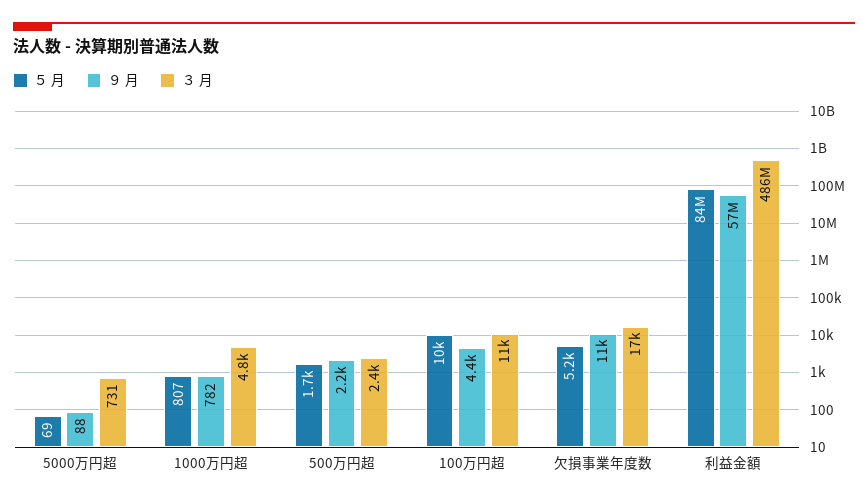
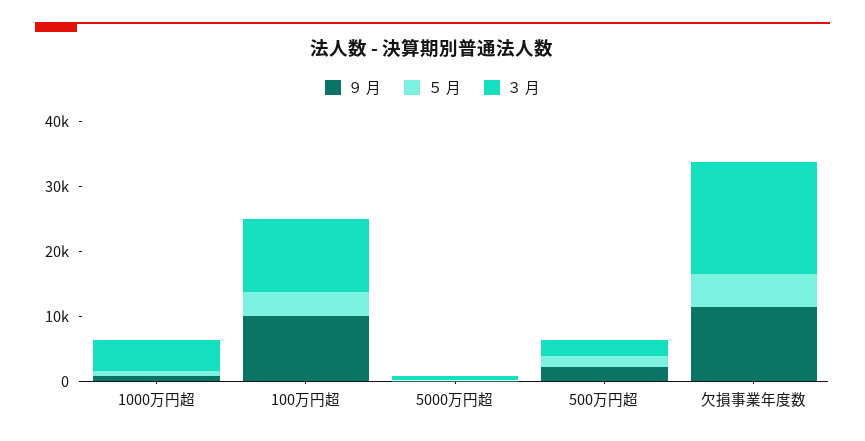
  {
    "５ 月": {
      "5000万円超": 69,
      "1000万円超": 807,
      "500万円超": 1700,
-     "100万円超": 10000,
+     "100万円超": 4000,
-     "欠損事業年度数": 5200,
+     "欠損事業年度数": 5200
-     "利益金額": 84000000
    },
    "９ 月": {
      "5000万円超": 88,
      "1000万円超": 782,
      "500万円超": 2200,
-     "100万円超": 4400,
+     "100万円超": 10000,
-     "欠損事業年度数": 11000,
+     "欠損事業年度数": 11000
-     "利益金額": 57000000
    },
    "３ 月": {
      "5000万円超": 731,
      "1000万円超": 4800,
      "500万円超": 2400,
      "100万円超": 11000,
-     "欠損事業年度数": 17000,
+     "欠損事業年度数": 17000
-     "利益金額": 486000000
    }
  }

